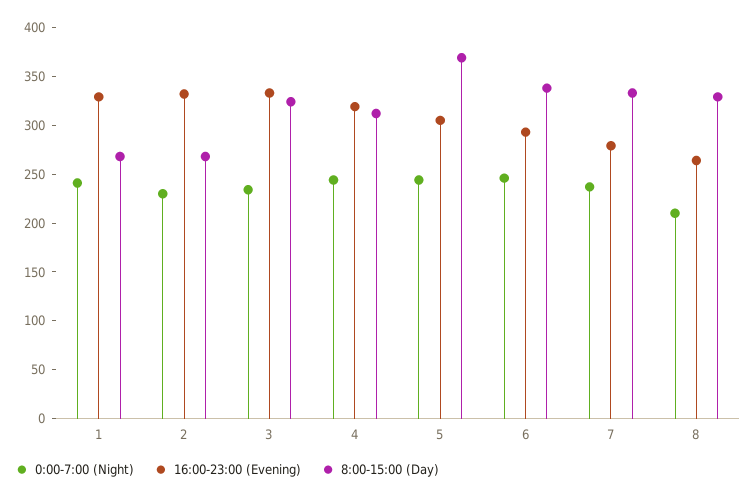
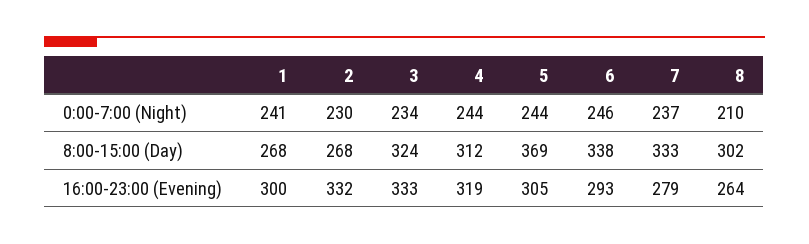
  {
    "0:00-7:00 (Night)": {
      "1": 241,
      "2": 230,
      "3": 234,
      "4": 244,
      "5": 244,
      "6": 246,
      "7": 237,
      "8": 210
    },
    "16:00-23:00 (Evening)": {
-     "1": 330,
+     "1": 300,
      "2": 332,
      "3": 333,
      "4": 319,
      "5": 305,
      "6": 293,
      "7": 279,
      "8": 264
    },
    "8:00-15:00 (Day)": {
      "1": 268,
      "2": 268,
      "3": 324,
      "4": 312,
      "5": 369,
      "6": 338,
      "7": 333,
-     "8": 330
+     "8": 302
    }
  }

